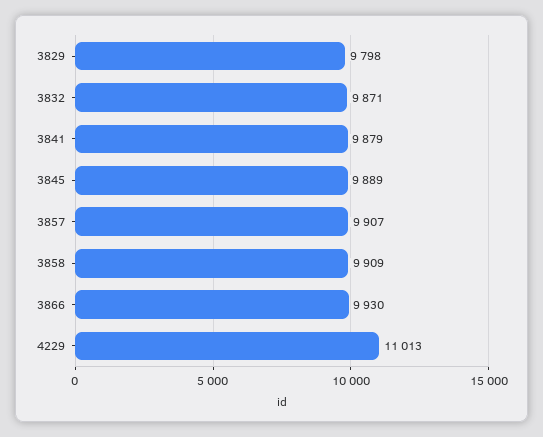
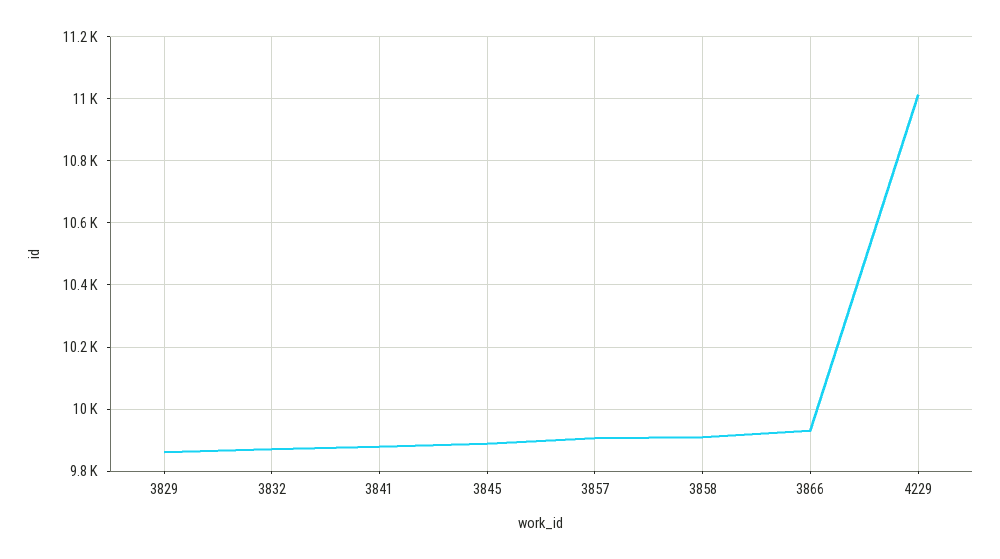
  {
-   "3829": 9798,
+   "3829": 9860,
    "3832": 9871,
    "3841": 9879,
    "3845": 9889,
    "3857": 9907,
    "3858": 9909,
    "3866": 9930,
    "4229": 11013
  }

